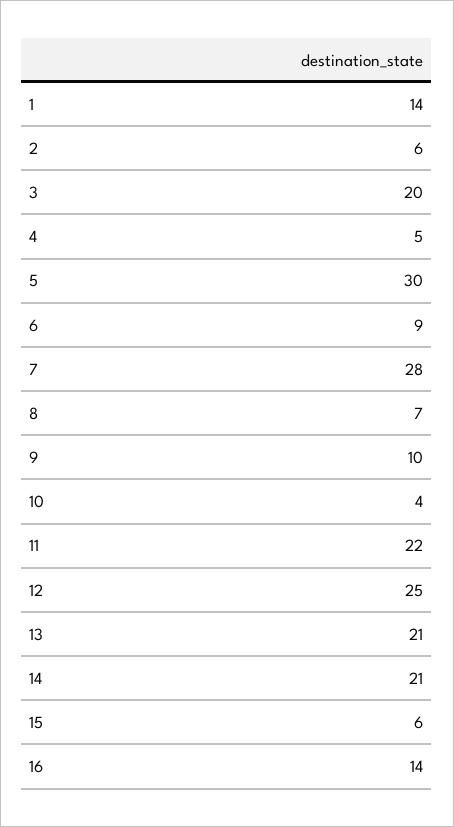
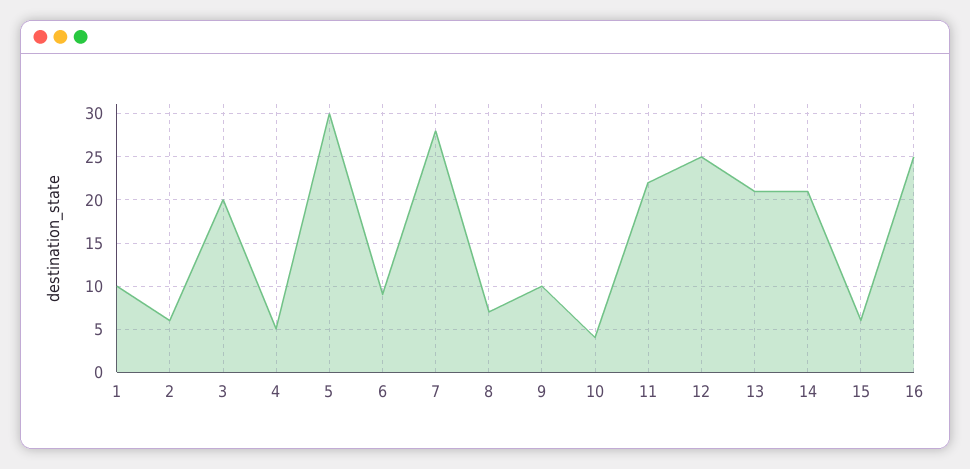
  {
-   "1": 14,
+   "1": 10,
    "2": 6,
    "3": 20,
    "4": 5,
    "5": 30,
    "6": 9,
    "7": 28,
    "8": 7,
    "9": 10,
    "10": 4,
    "11": 22,
    "12": 25,
    "13": 21,
    "14": 21,
    "15": 6,
-   "16": 14
+   "16": 25
  }

